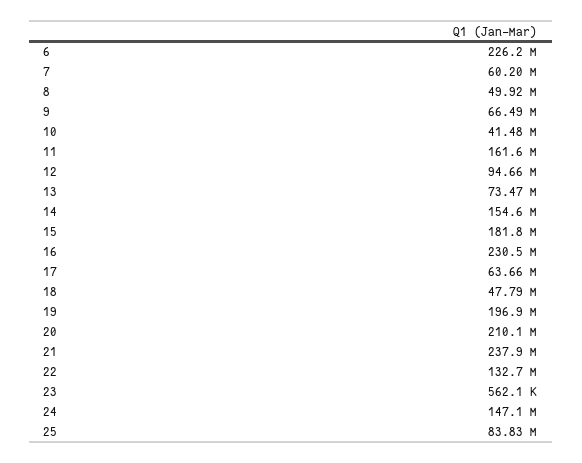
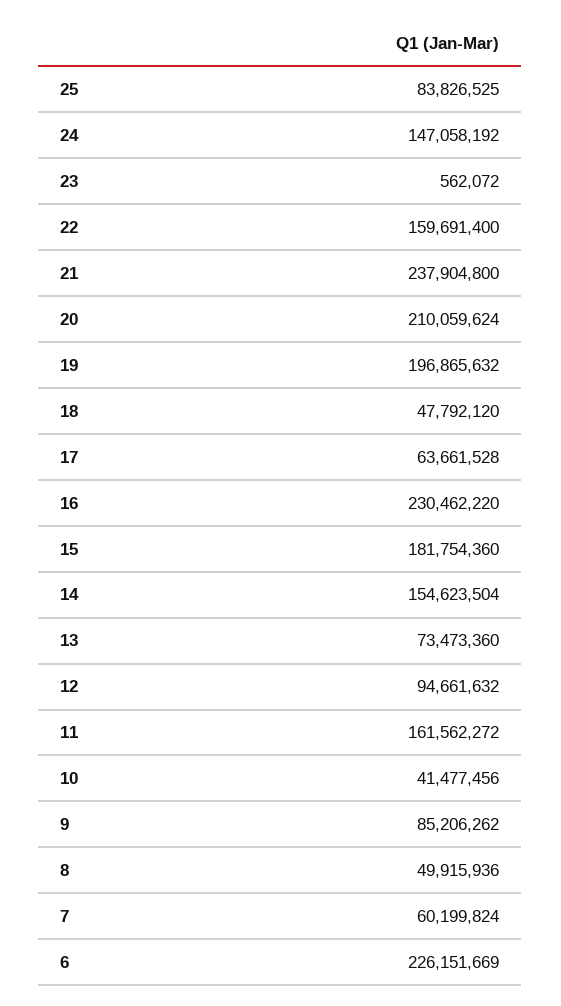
  {
    "6": 226151669,
    "7": 60199824,
    "8": 49915936,
-   "9": 66490000,
+   "9": 85206262,
    "10": 41477456,
    "11": 161562272,
    "12": 94661632,
    "13": 73473360,
    "14": 154623504,
    "15": 181754360,
    "16": 230462220,
    "17": 63661528,
    "18": 47792120,
    "19": 196865632,
    "20": 210059624,
    "21": 237904800,
-   "22": 132700000,
+   "22": 159691400,
    "23": 562072,
    "24": 147058192,
    "25": 83826525
  }

